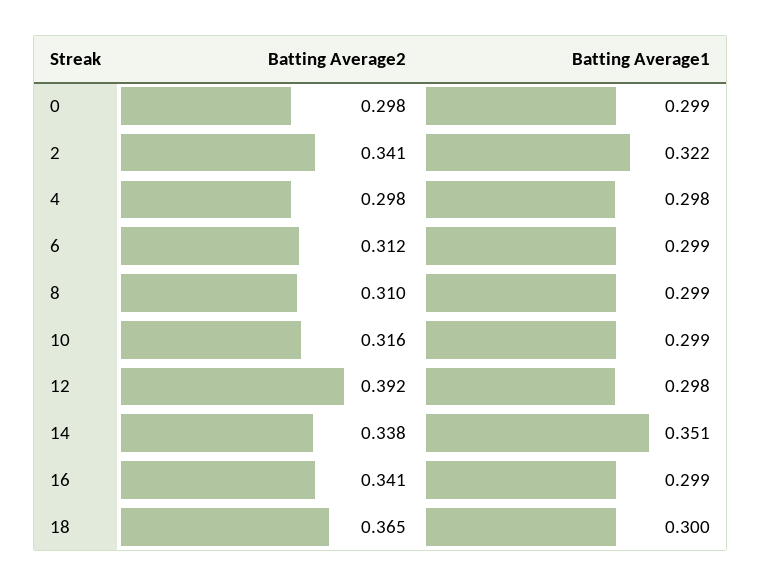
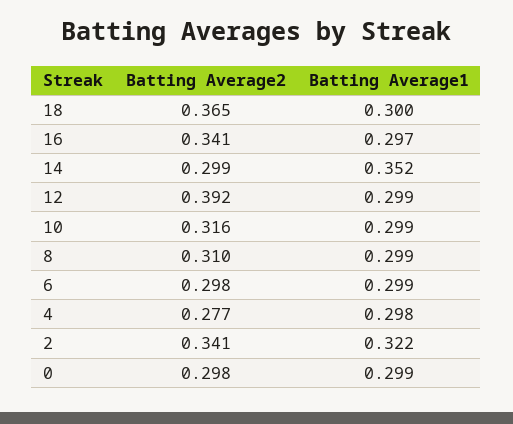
  {
    "Batting Average2": {
      "0": 0.298,
      "2": 0.341,
-     "4": 0.298,
+     "4": 0.277,
-     "6": 0.312,
+     "6": 0.298,
      "8": 0.31,
      "10": 0.316,
      "12": 0.392,
-     "14": 0.338,
+     "14": 0.299,
      "16": 0.341,
      "18": 0.365
    },
    "Batting Average1": {
      "0": 0.299,
      "2": 0.322,
      "4": 0.298,
      "6": 0.299,
      "8": 0.299,
      "10": 0.299,
-     "12": 0.298,
+     "12": 0.299,
-     "14": 0.351,
+     "14": 0.352,
-     "16": 0.299,
+     "16": 0.297,
      "18": 0.3
    }
  }

